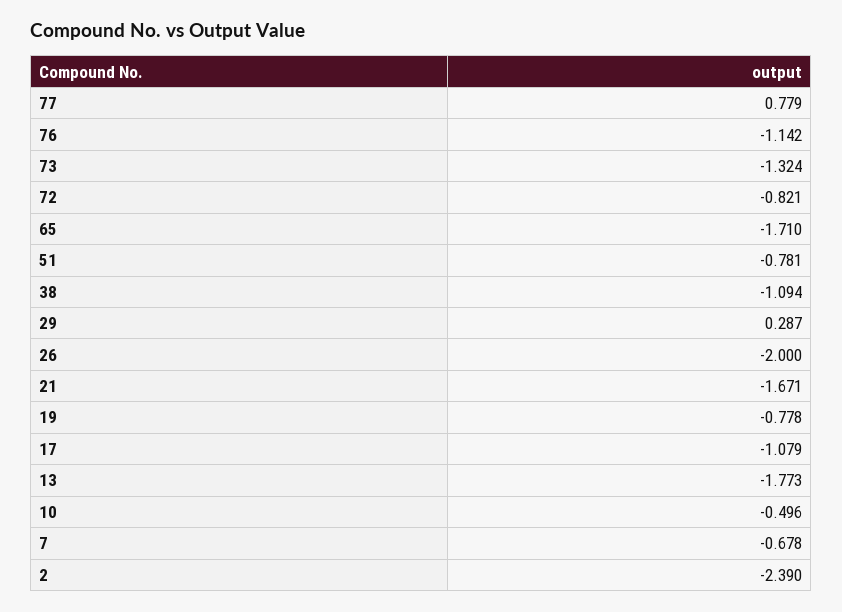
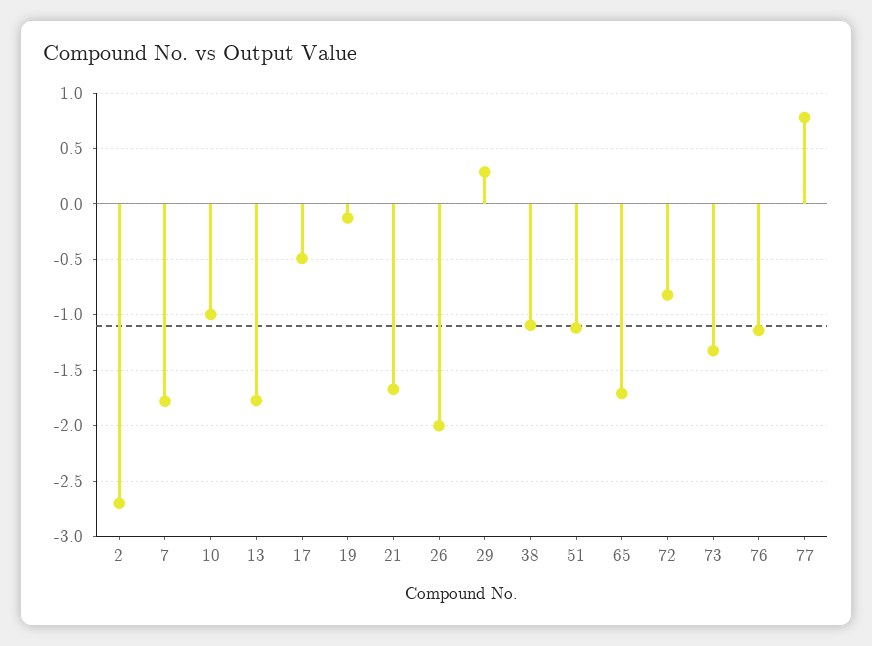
  {
    "77": 0.779,
    "76": -1.142,
    "73": -1.324,
    "72": -0.821,
    "65": -1.71,
-   "51": -0.781,
+   "51": -1.1,
    "38": -1.094,
    "29": 0.287,
    "26": -2,
    "21": -1.671,
-   "19": -0.778,
+   "19": -0.1,
-   "17": -1.079,
+   "17": -0.5,
    "13": -1.773,
-   "10": -0.496,
+   "10": -1,
-   "7": -0.678,
+   "7": -1.8,
-   "2": -2.39
+   "2": -2.7
  }

